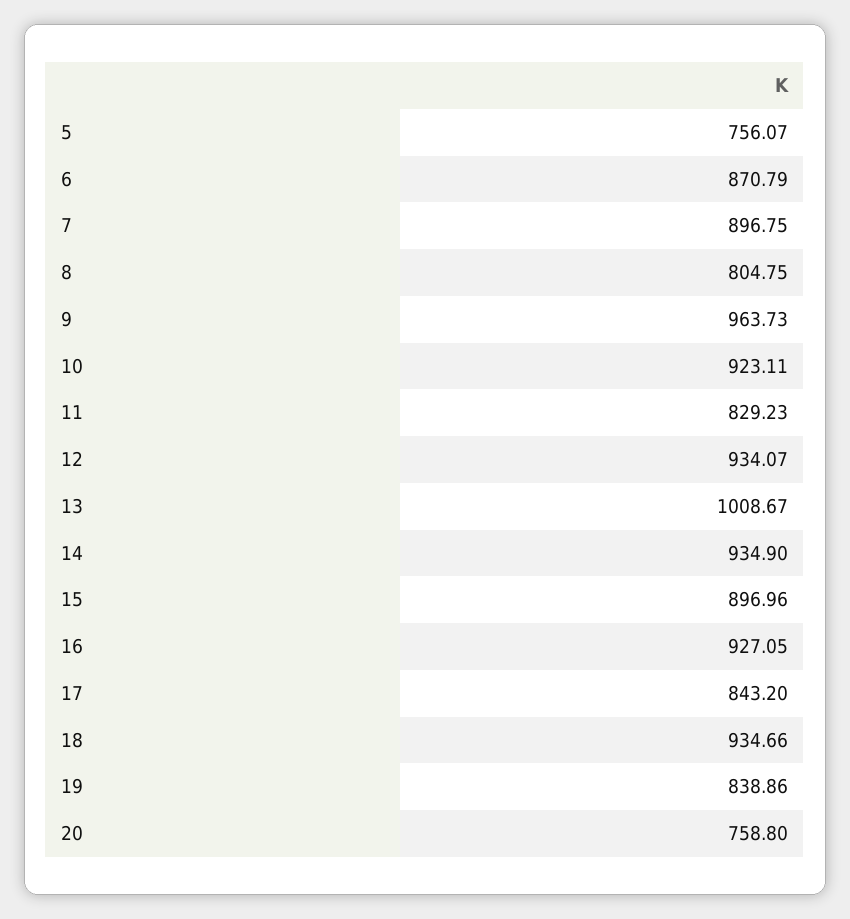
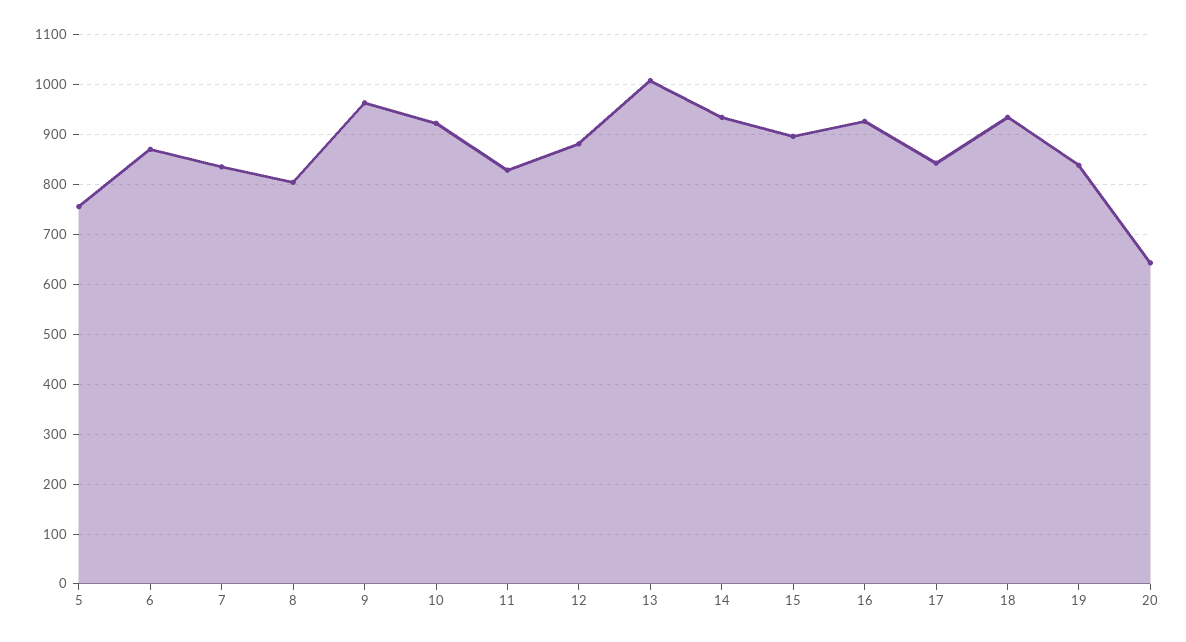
  {
    "5": 756.07,
    "6": 870.79,
-   "7": 896.75,
+   "7": 840,
    "8": 804.75,
    "9": 963.73,
    "10": 923.11,
    "11": 829.23,
-   "12": 934.07,
+   "12": 880,
    "13": 1008.67,
    "14": 934.9,
    "15": 896.96,
    "16": 927.05,
    "17": 843.2,
    "18": 934.66,
    "19": 838.86,
-   "20": 758.8
+   "20": 640
  }

